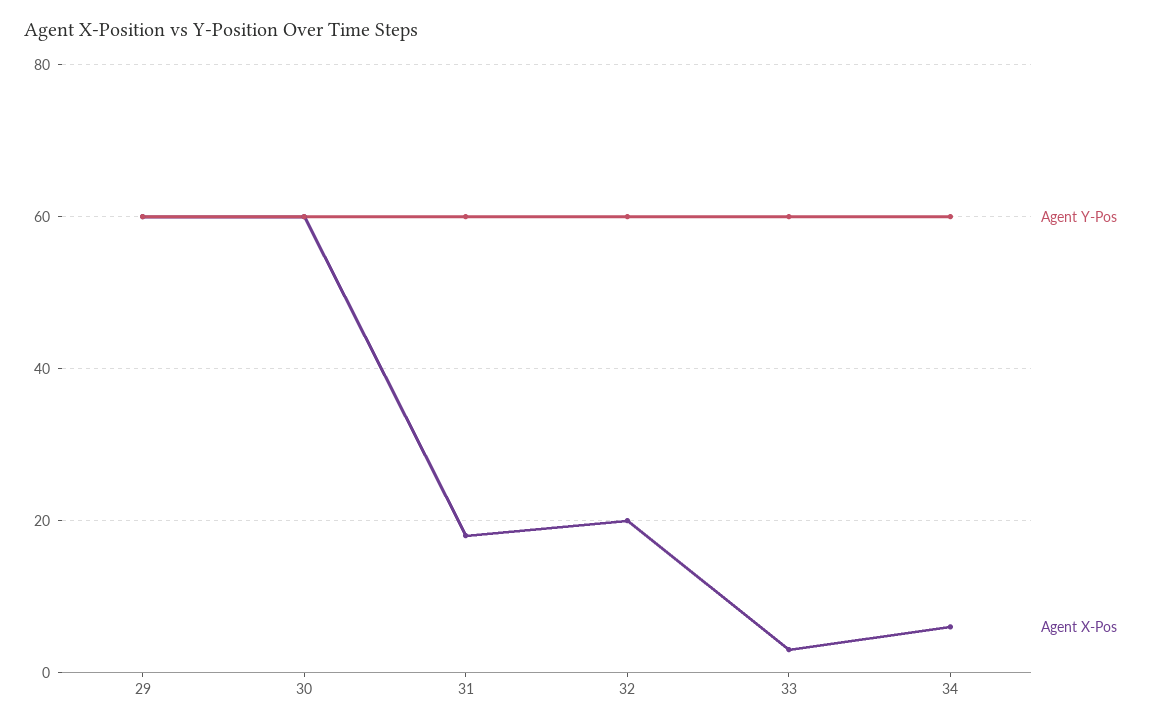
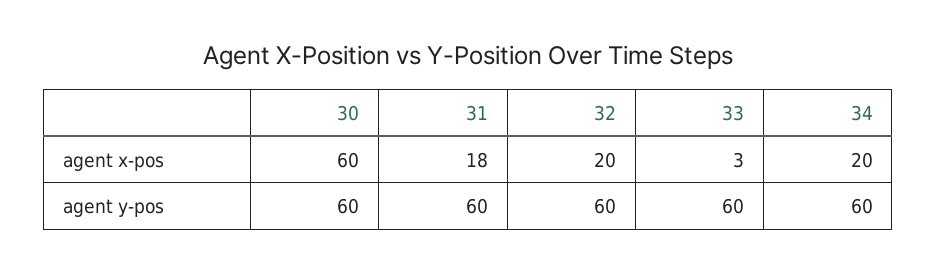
  {
    "Agent Y-Pos": {
-     "29": 60,
      "30": 60,
      "31": 60,
      "32": 60,
      "33": 60,
      "34": 60
    },
    "Agent X-Pos": {
-     "29": 60,
      "30": 60,
      "31": 18,
      "32": 20,
      "33": 3,
-     "34": 5
+     "34": 20
    }
  }

